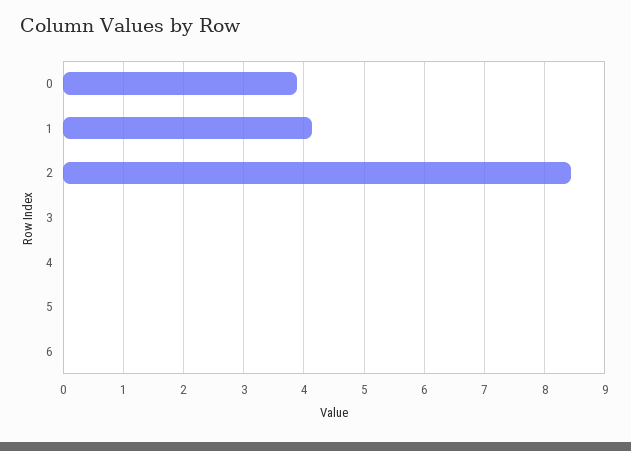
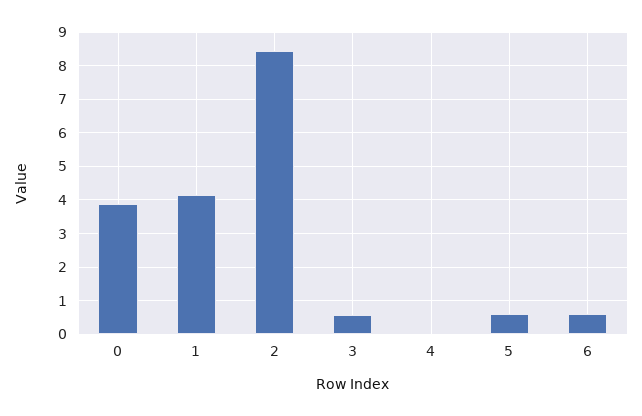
  {
    "0": 3.9,
    "1": 4.1,
    "2": 8.4,
-   "3": 0,
+   "3": 0.6,
    "4": 0,
-   "5": 0,
+   "5": 0.6,
-   "6": 0
+   "6": 0.6
  }

